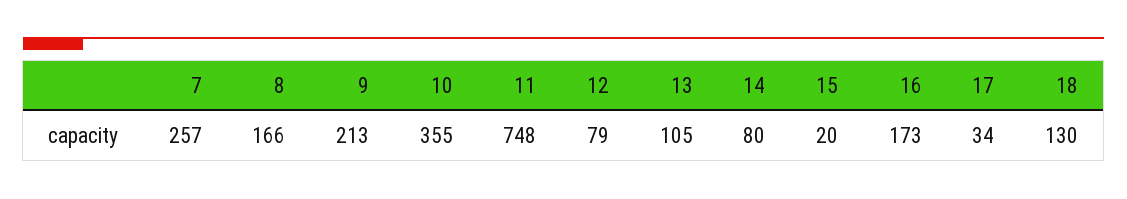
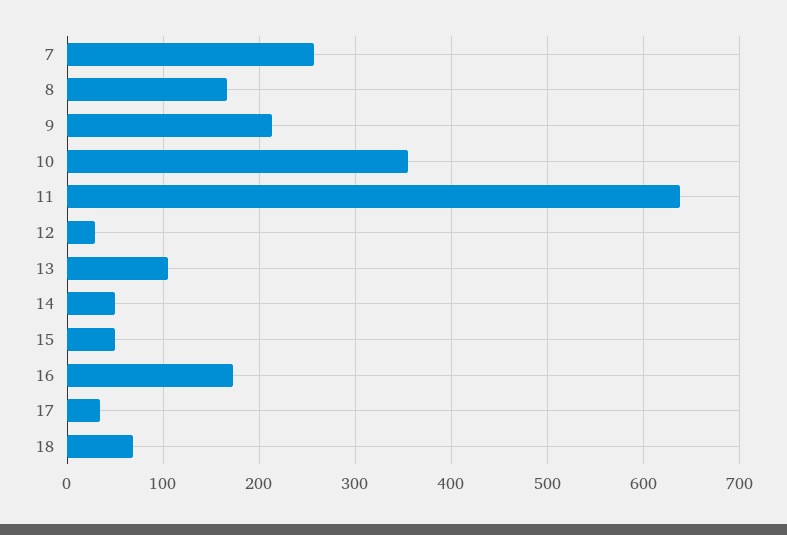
  {
    "7": 257,
    "8": 166,
    "9": 213,
    "10": 355,
-   "11": 748,
+   "11": 640,
-   "12": 79,
+   "12": 30,
    "13": 105,
-   "14": 80,
+   "14": 50,
-   "15": 20,
+   "15": 50,
    "16": 173,
    "17": 34,
-   "18": 130
+   "18": 70
  }

